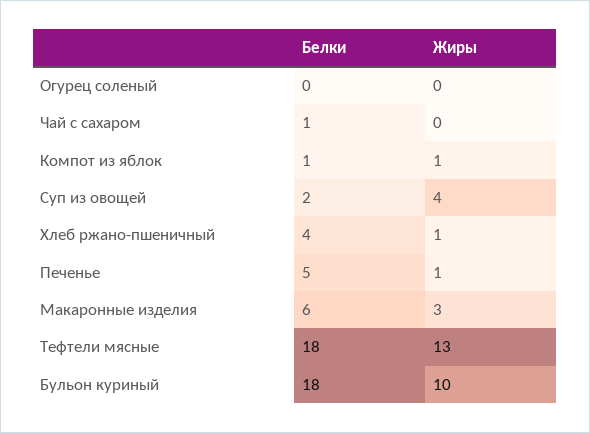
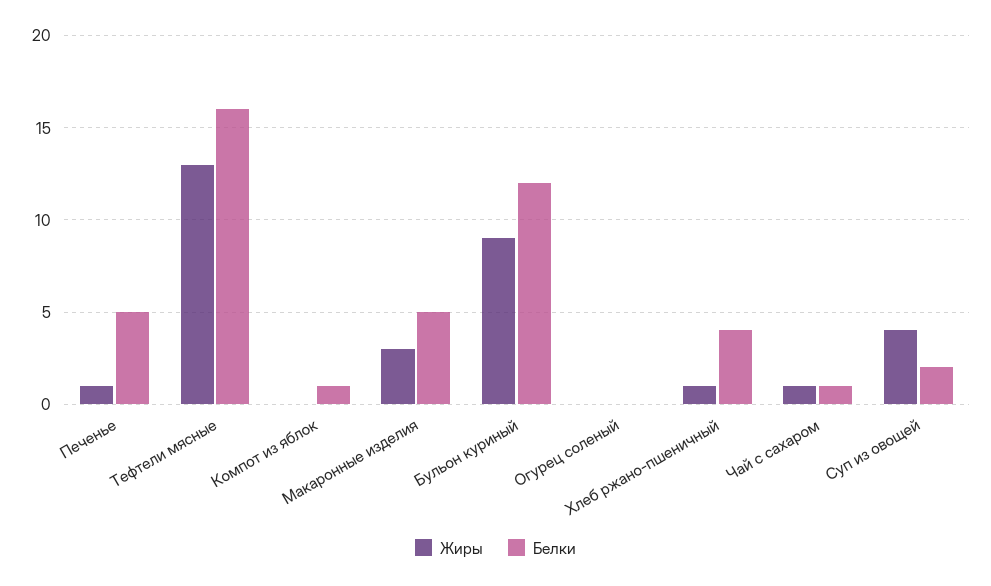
  {
    "Белки": {
      "Огурец соленый": 0,
      "Чай с сахаром": 1,
      "Компот из яблок": 1,
      "Суп из овощей": 2,
      "Хлеб ржано-пшеничный": 4,
      "Печенье": 5,
-     "Макаронные изделия": 6,
+     "Макаронные изделия": 5,
-     "Тефтели мясные": 18,
+     "Тефтели мясные": 16,
-     "Бульон куриный": 18
+     "Бульон куриный": 12
    },
    "Жиры": {
      "Огурец соленый": 0,
-     "Чай с сахаром": 0,
+     "Чай с сахаром": 1,
-     "Компот из яблок": 1,
+     "Компот из яблок": 0,
      "Суп из овощей": 4,
      "Хлеб ржано-пшеничный": 1,
      "Печенье": 1,
      "Макаронные изделия": 3,
      "Тефтели мясные": 13,
-     "Бульон куриный": 10
+     "Бульон куриный": 9
    }
  }

